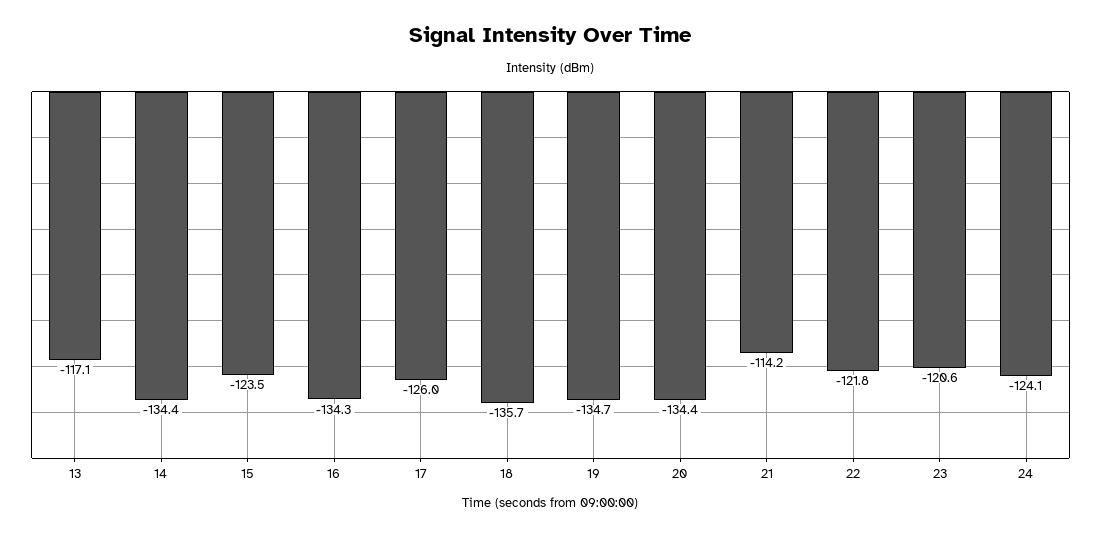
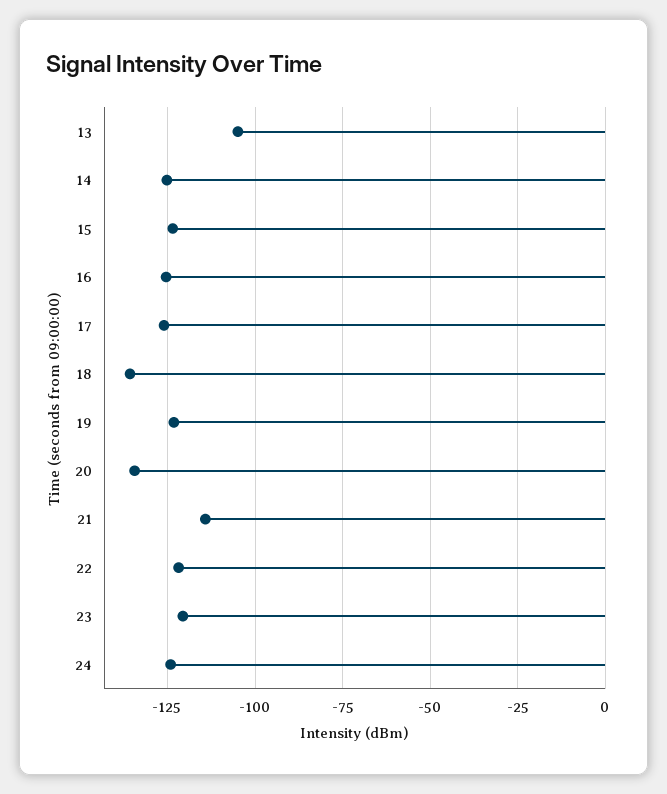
  {
-   "13": -117.1,
+   "13": -105,
-   "14": -134.4,
+   "14": -125,
    "15": -123.5,
-   "16": -134.3,
+   "16": -125,
    "17": -126,
    "18": -135.7,
-   "19": -134.7,
+   "19": -122.5,
    "20": -134.4,
    "21": -114.2,
    "22": -121.8,
    "23": -120.6,
    "24": -124.1
  }

